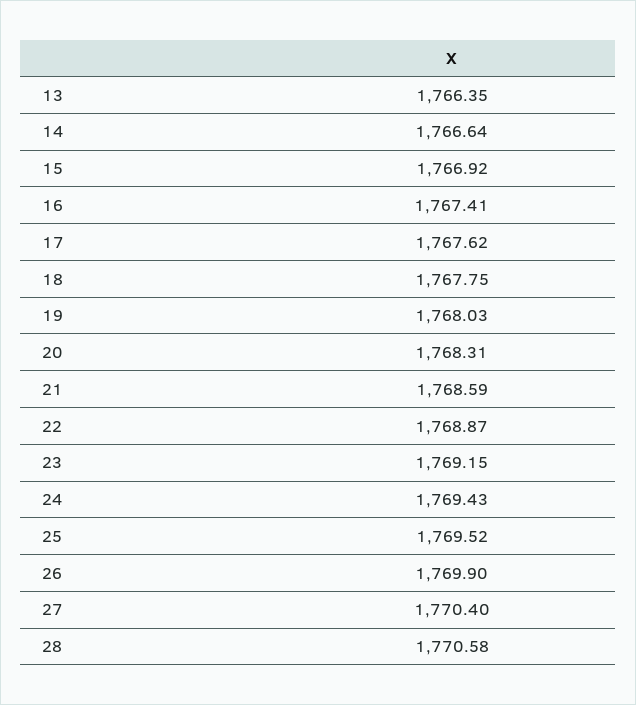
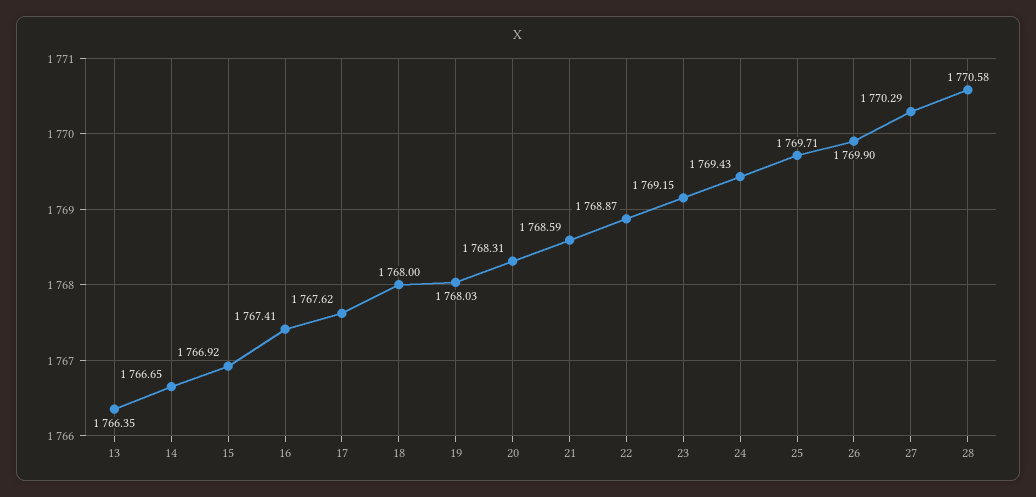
  {
    "13": 1766.35,
-   "14": 1766.64,
+   "14": 1766.65,
    "15": 1766.92,
    "16": 1767.41,
    "17": 1767.62,
-   "18": 1767.75,
+   "18": 1768,
    "19": 1768.03,
    "20": 1768.31,
    "21": 1768.59,
    "22": 1768.87,
    "23": 1769.15,
    "24": 1769.43,
-   "25": 1769.52,
+   "25": 1769.71,
    "26": 1769.9,
-   "27": 1770.4,
+   "27": 1770.29,
    "28": 1770.58
  }

